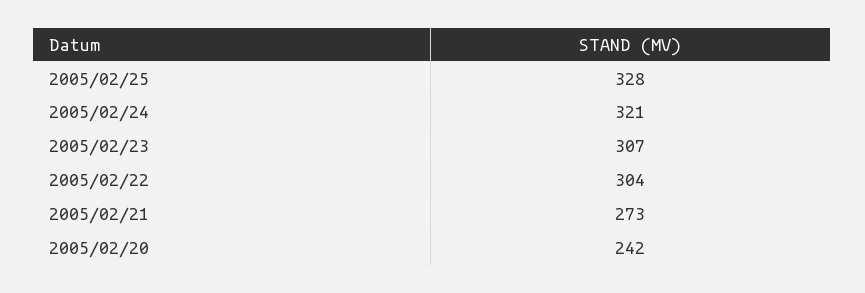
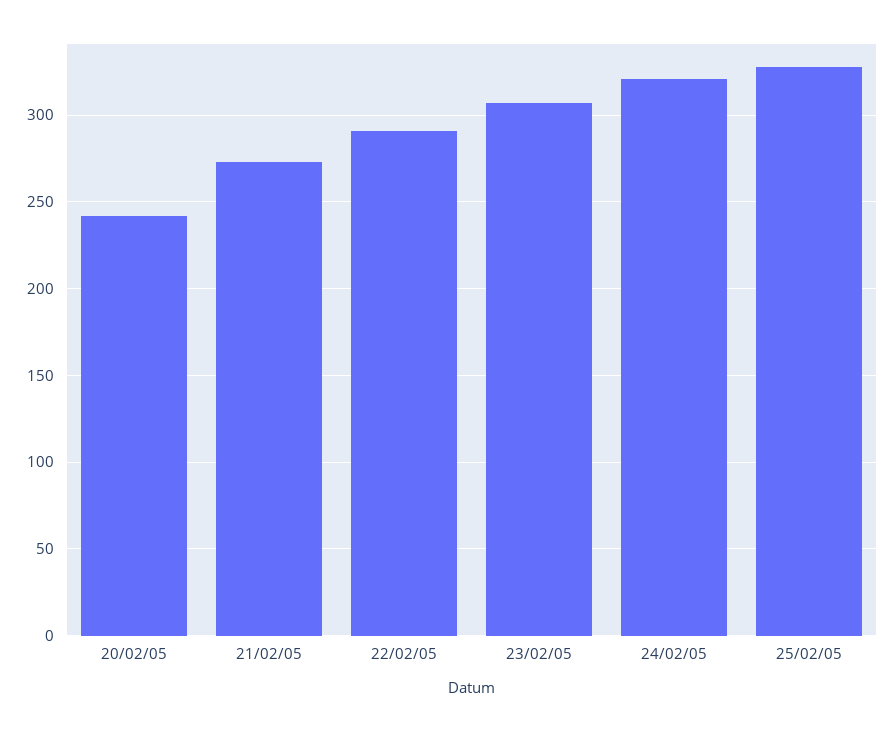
  {
    "2005/02/25": 328,
    "2005/02/24": 321,
    "2005/02/23": 307,
-   "2005/02/22": 304,
+   "2005/02/22": 290,
    "2005/02/21": 273,
    "2005/02/20": 242
  }

